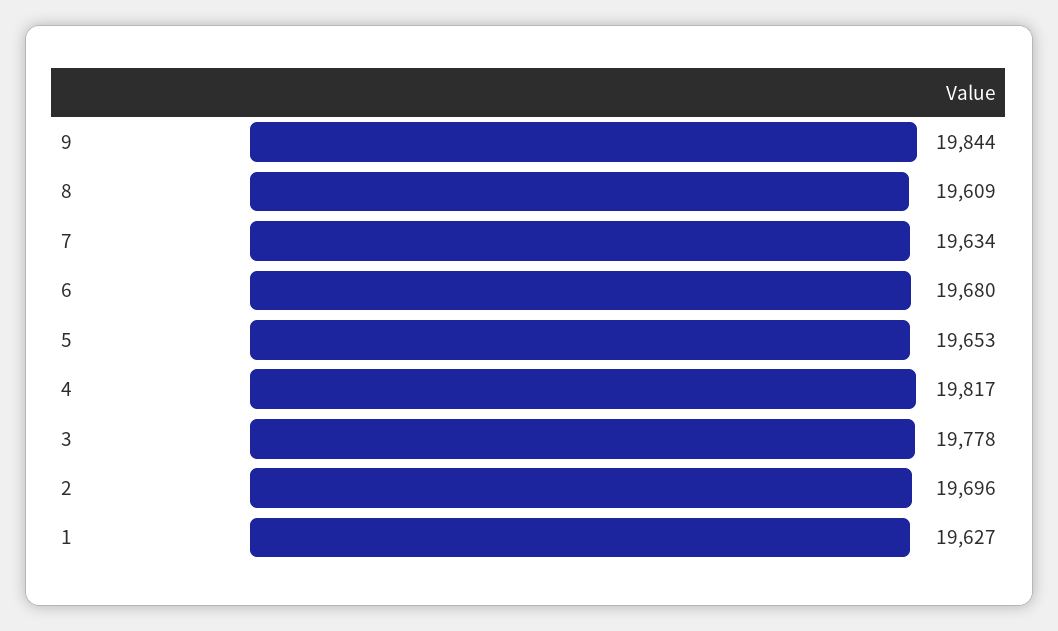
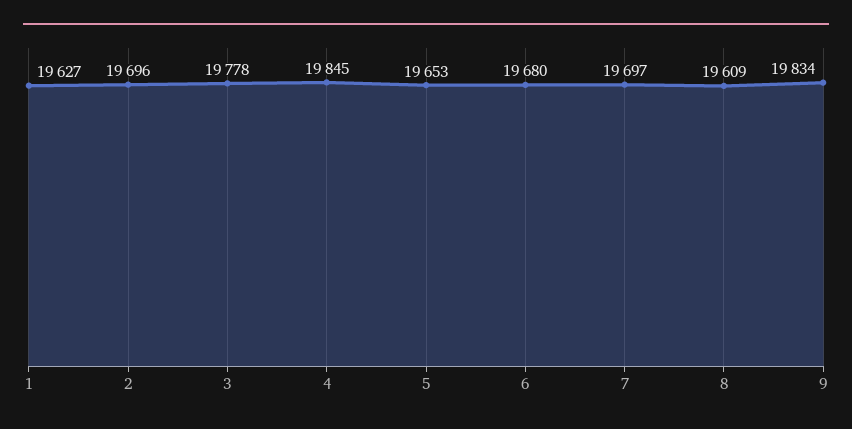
  {
-   "9": 19844,
+   "9": 19834,
    "8": 19609,
-   "7": 19634,
+   "7": 19697,
    "6": 19680,
    "5": 19653,
-   "4": 19817,
+   "4": 19845,
    "3": 19778,
    "2": 19696,
    "1": 19627
  }

